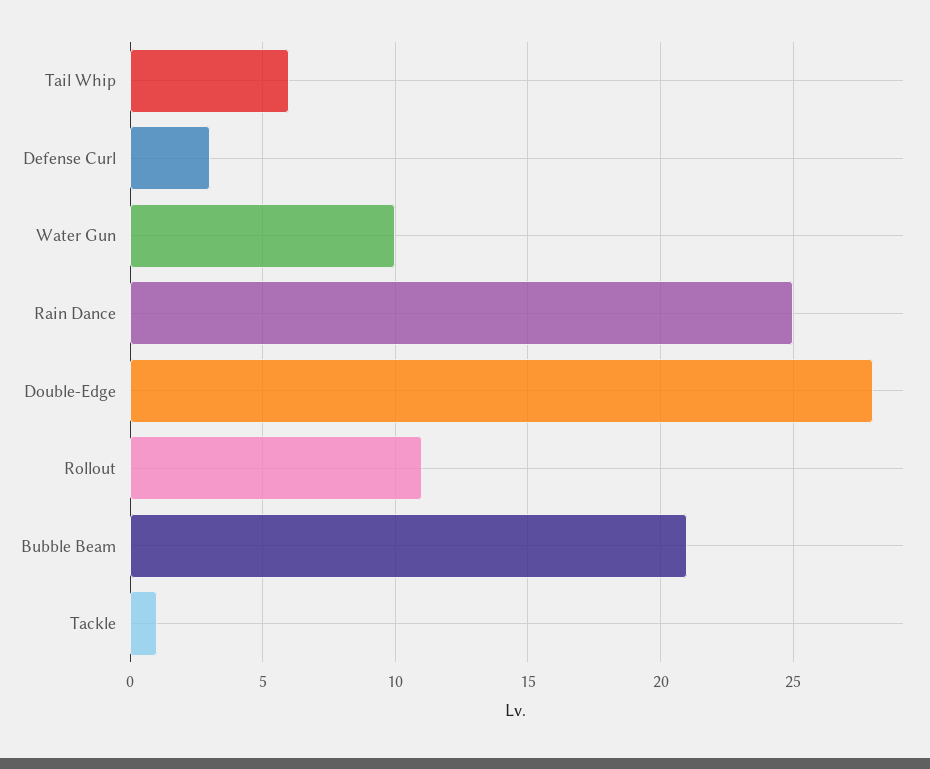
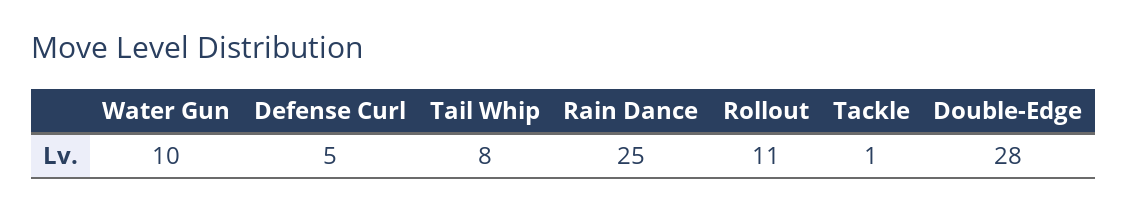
  {
-   "Tail Whip": 6,
+   "Tail Whip": 8,
-   "Defense Curl": 3,
+   "Defense Curl": 5,
    "Water Gun": 10,
    "Rain Dance": 25,
    "Double-Edge": 28,
    "Rollout": 11,
-   "Bubble Beam": 21,
    "Tackle": 1
  }

